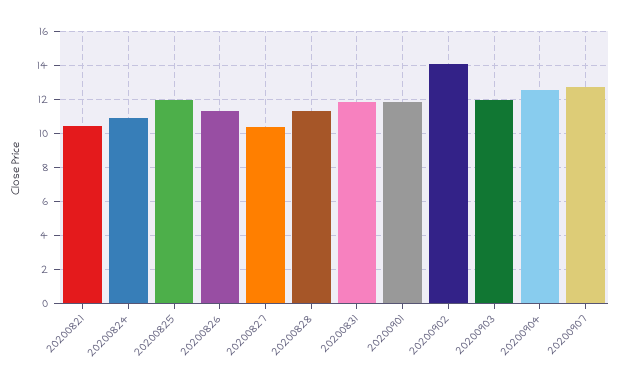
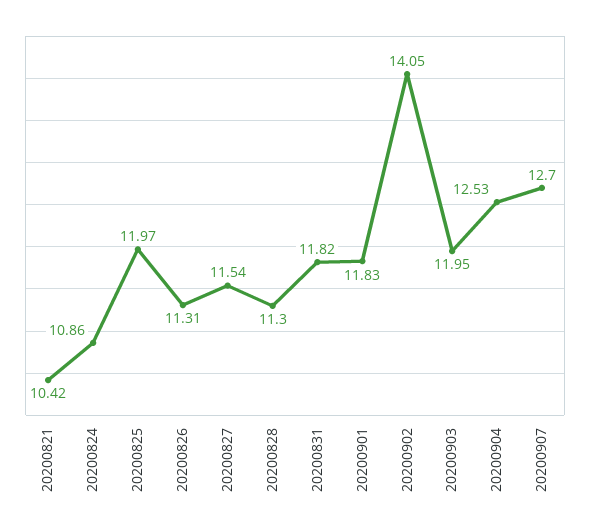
  {
    "20200821": 10.42,
    "20200824": 10.86,
    "20200825": 11.97,
    "20200826": 11.31,
-   "20200827": 10.5,
+   "20200827": 11.54,
    "20200828": 11.3,
    "20200831": 11.82,
    "20200901": 11.83,
    "20200902": 14.05,
    "20200903": 11.95,
    "20200904": 12.53,
    "20200907": 12.7
  }

